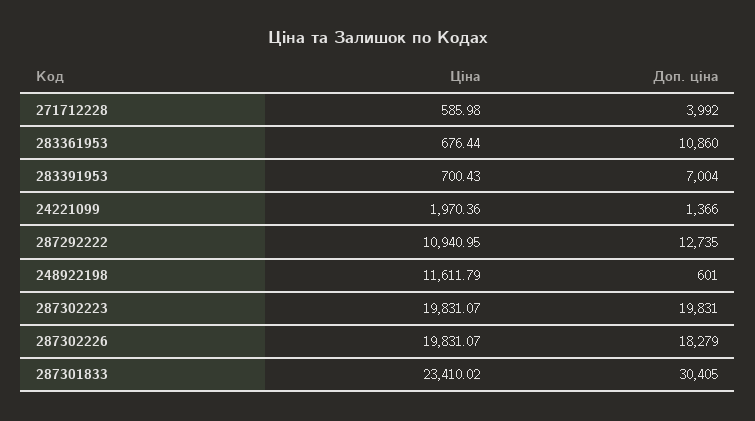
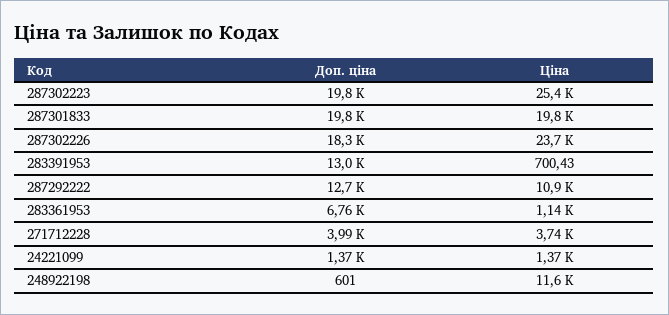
  {
    "Ціна": {
-     "271712228": 585.98,
+     "271712228": 3740,
-     "283361953": 676.44,
+     "283361953": 1140,
      "283391953": 700.43,
-     "24221099": 1970.36,
+     "24221099": 1370,
      "287292222": 10940.95,
      "248922198": 11611.79,
-     "287302223": 19831.07,
+     "287302223": 25400,
-     "287302226": 19831.07,
+     "287302226": 23700,
-     "287301833": 23410.02
+     "287301833": 19800
    },
    "Доп. ціна": {
      "271712228": 3992,
-     "283361953": 10860,
+     "283361953": 6760,
-     "283391953": 7004,
+     "283391953": 13000,
      "24221099": 1366,
      "287292222": 12735,
      "248922198": 601,
      "287302223": 19831,
      "287302226": 18279,
-     "287301833": 30405
+     "287301833": 19800
    }
  }

